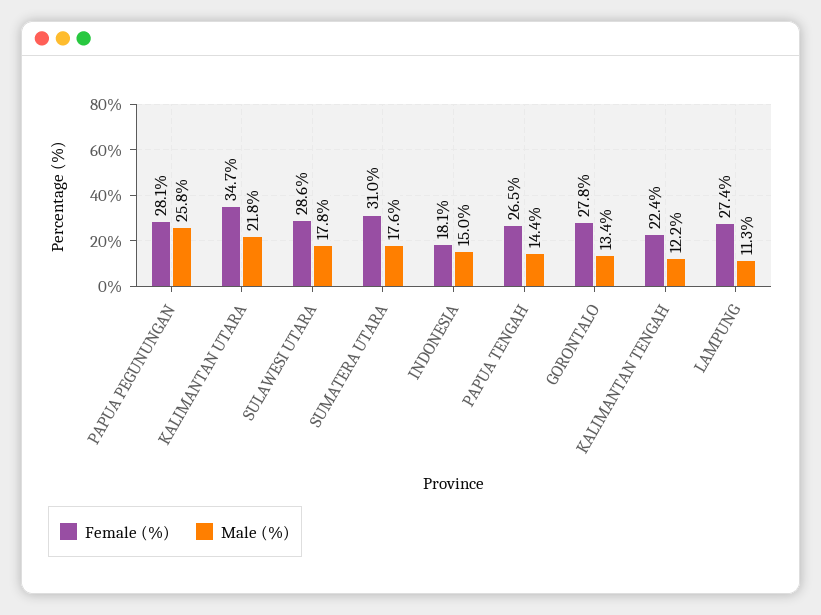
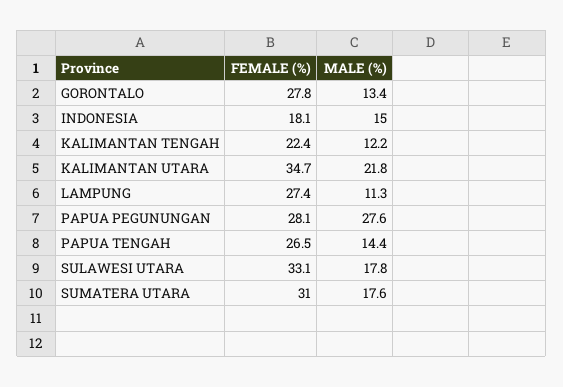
  {
    "Female (%)": {
      "PAPUA PEGUNUNGAN": 28.1,
      "KALIMANTAN UTARA": 34.7,
-     "SULAWESI UTARA": 28.6,
+     "SULAWESI UTARA": 33.1,
      "SUMATERA UTARA": 31,
      "INDONESIA": 18.1,
      "PAPUA TENGAH": 26.5,
      "GORONTALO": 27.8,
      "KALIMANTAN TENGAH": 22.4,
      "LAMPUNG": 27.4
    },
    "Male (%)": {
-     "PAPUA PEGUNUNGAN": 25.8,
+     "PAPUA PEGUNUNGAN": 27.6,
      "KALIMANTAN UTARA": 21.8,
      "SULAWESI UTARA": 17.8,
      "SUMATERA UTARA": 17.6,
      "INDONESIA": 15,
      "PAPUA TENGAH": 14.4,
      "GORONTALO": 13.4,
      "KALIMANTAN TENGAH": 12.2,
      "LAMPUNG": 11.3
    }
  }

